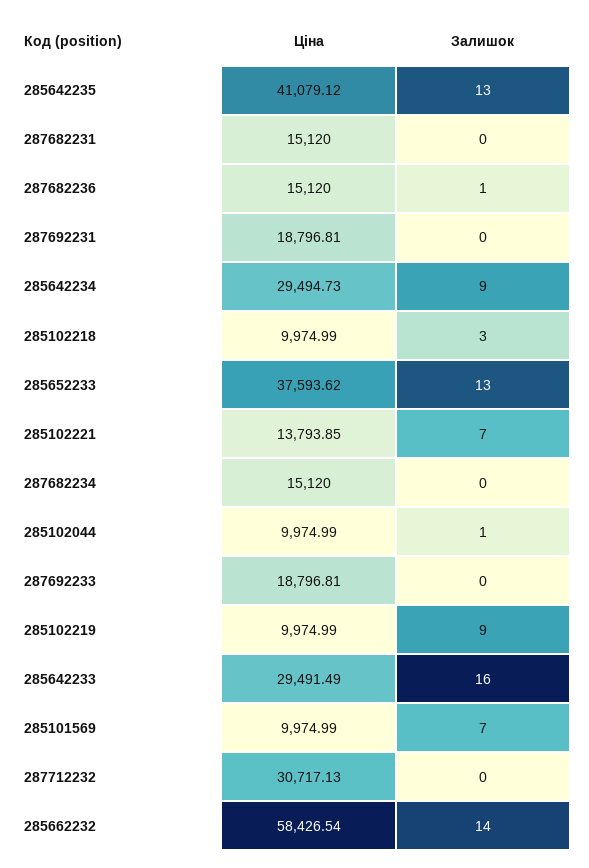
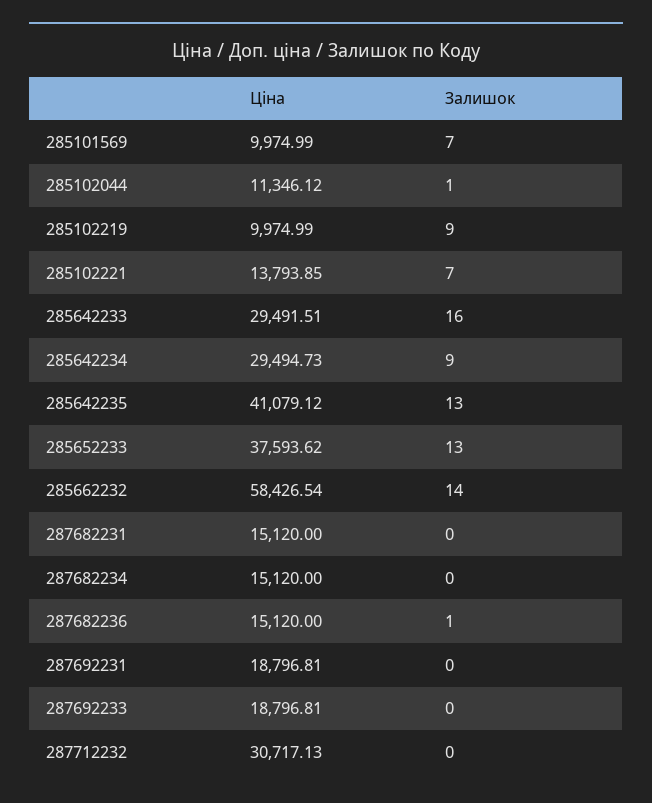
  {
    "Ціна": {
      "285642235": 41079.12,
      "287682231": 15120,
      "287682236": 15120,
      "287692231": 18796.81,
      "285642234": 29494.73,
-     "285102218": 9974.99,
      "285652233": 37593.62,
      "285102221": 13793.85,
      "287682234": 15120,
-     "285102044": 9974.99,
+     "285102044": 11346.12,
      "287692233": 18796.81,
      "285102219": 9974.99,
-     "285642233": 29491.49,
+     "285642233": 29491.51,
      "285101569": 9974.99,
      "287712232": 30717.13,
      "285662232": 58426.54
    },
    "Залишок": {
      "285642235": 13,
      "287682231": 0,
      "287682236": 1,
      "287692231": 0,
      "285642234": 9,
-     "285102218": 3,
      "285652233": 13,
      "285102221": 7,
      "287682234": 0,
      "285102044": 1,
      "287692233": 0,
      "285102219": 9,
      "285642233": 16,
      "285101569": 7,
      "287712232": 0,
      "285662232": 14
    }
  }

